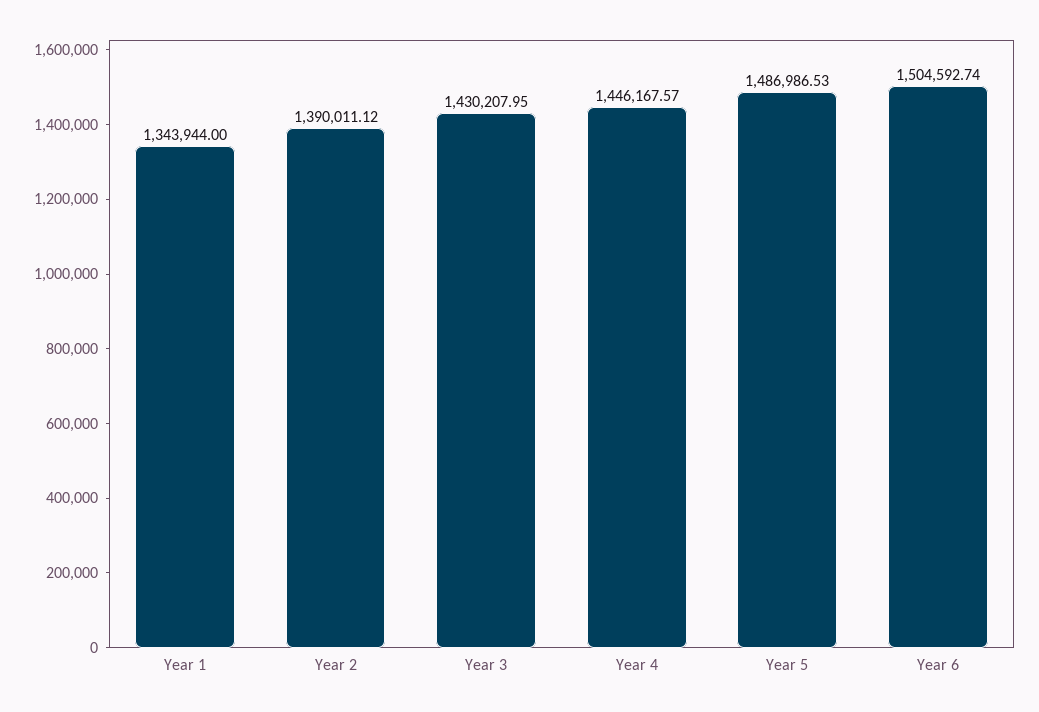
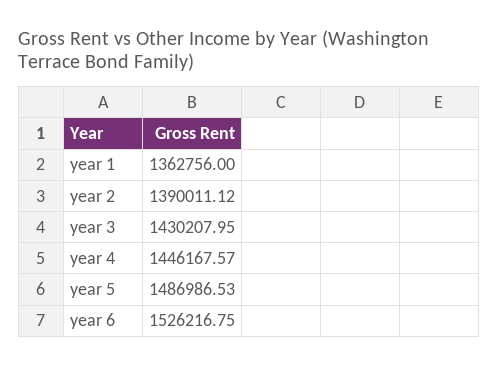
  {
-   "Year 1": 1343944,
+   "Year 1": 1362756,
    "Year 2": 1390011.12,
    "Year 3": 1430207.95,
    "Year 4": 1446167.57,
    "Year 5": 1486986.53,
-   "Year 6": 1504592.74
+   "Year 6": 1526216.75
  }

